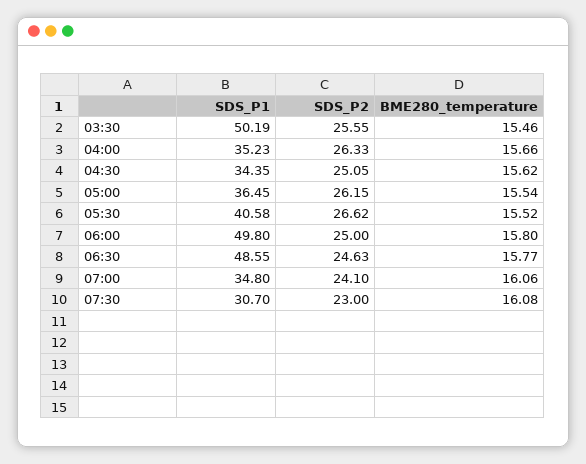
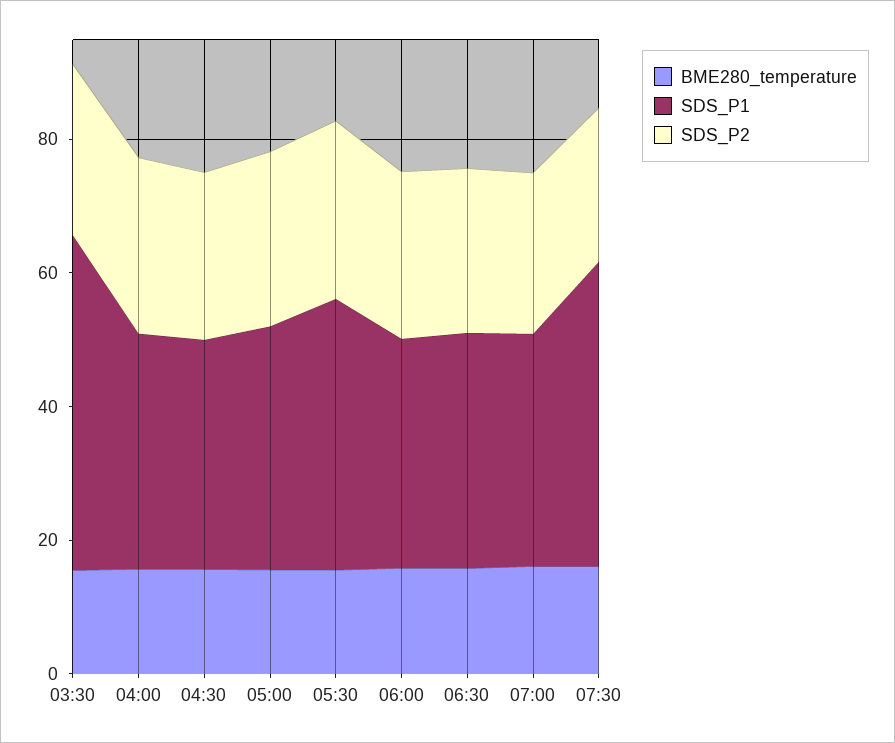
  {
    "SDS_P1": {
      "03:30": 50.19,
      "04:00": 35.23,
      "04:30": 34.35,
      "05:00": 36.45,
      "05:30": 40.58,
-     "06:00": 49.8,
+     "06:00": 35,
-     "06:30": 48.55,
+     "06:30": 35,
      "07:00": 34.8,
-     "07:30": 30.7
+     "07:30": 45
    },
    "SDS_P2": {
      "03:30": 25.55,
      "04:00": 26.33,
      "04:30": 25.05,
      "05:00": 26.15,
      "05:30": 26.62,
      "06:00": 25,
      "06:30": 24.63,
      "07:00": 24.1,
      "07:30": 23
    },
    "BME280_temperature": {
      "03:30": 15.46,
      "04:00": 15.66,
      "04:30": 15.62,
      "05:00": 15.54,
      "05:30": 15.52,
      "06:00": 15.8,
      "06:30": 15.77,
      "07:00": 16.06,
      "07:30": 16.08
    }
  }

